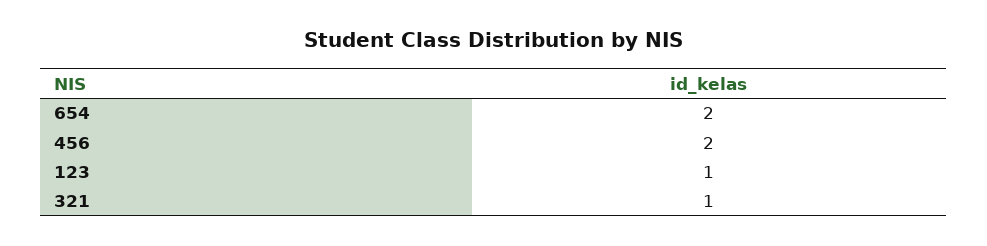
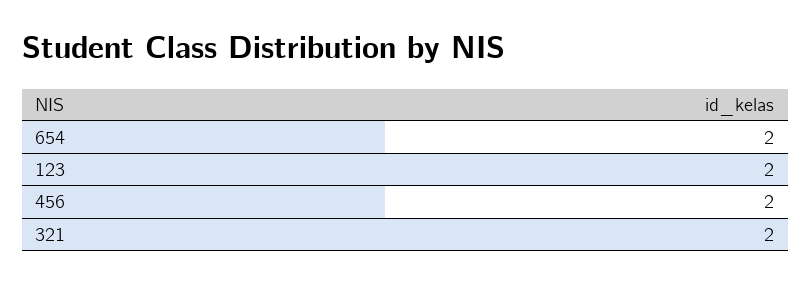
  {
    "654": 2,
    "456": 2,
-   "123": 1,
+   "123": 2,
-   "321": 1
+   "321": 2
  }

